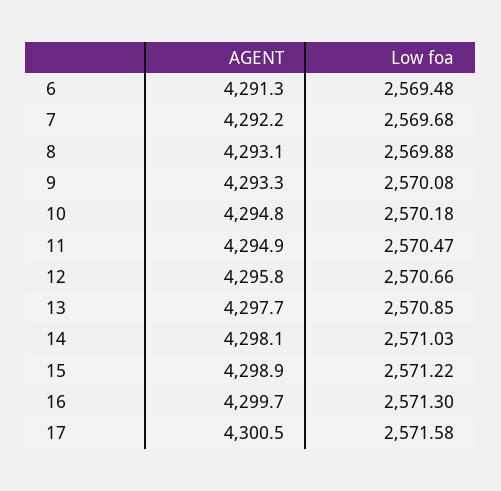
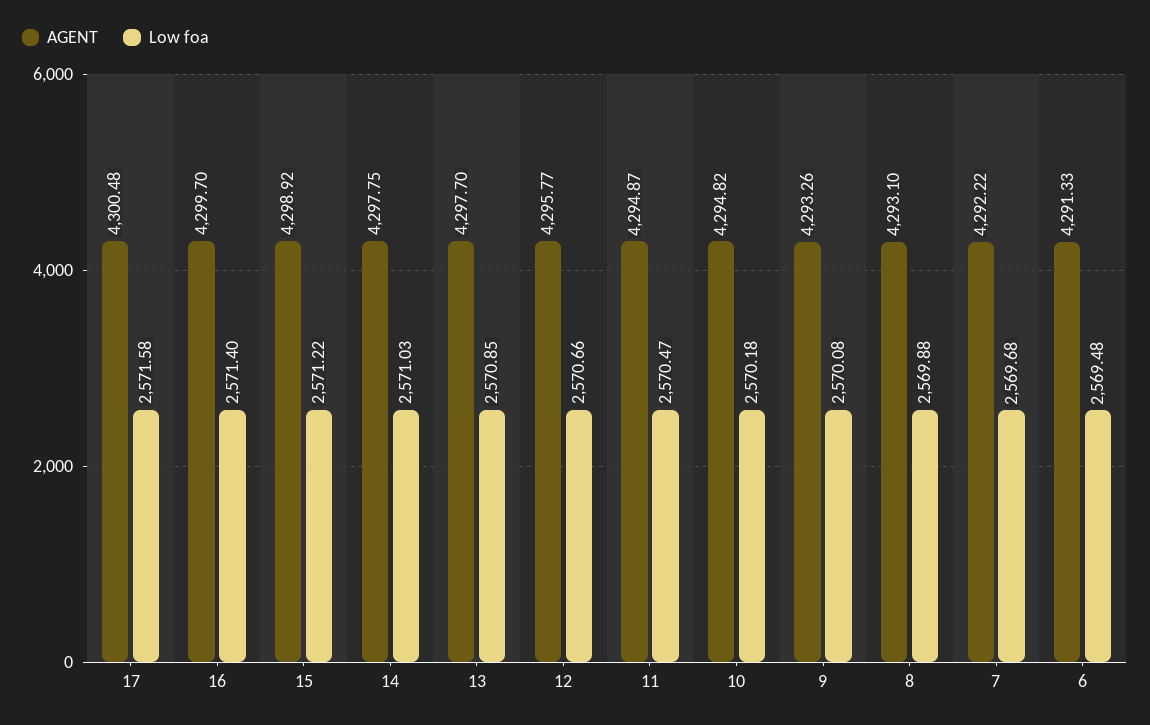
  {
    "AGENT": {
      "6": 4291.33,
      "7": 4292.22,
      "8": 4293.1,
      "9": 4293.26,
      "10": 4294.82,
      "11": 4294.87,
      "12": 4295.77,
      "13": 4297.7,
-     "14": 4298.1,
+     "14": 4297.75,
      "15": 4298.92,
      "16": 4299.7,
      "17": 4300.48
    },
    "Low foa": {
      "6": 2569.48,
      "7": 2569.68,
      "8": 2569.88,
      "9": 2570.08,
      "10": 2570.18,
      "11": 2570.47,
      "12": 2570.66,
      "13": 2570.85,
      "14": 2571.03,
      "15": 2571.22,
-     "16": 2571.3,
+     "16": 2571.4,
      "17": 2571.58
    }
  }

